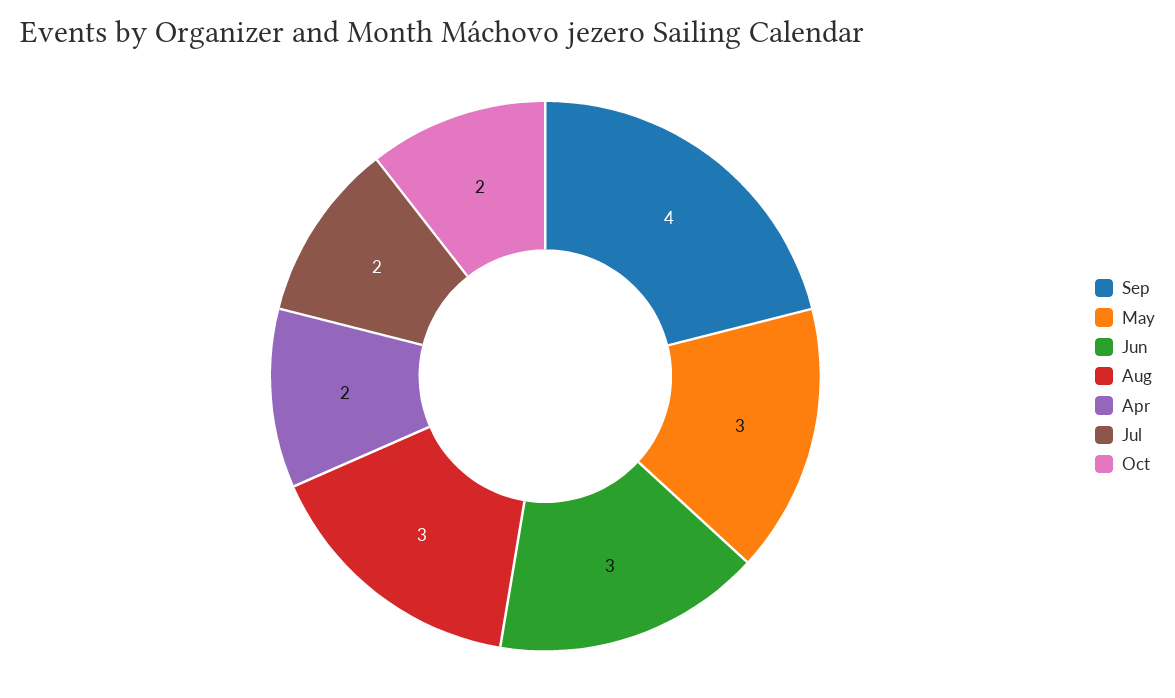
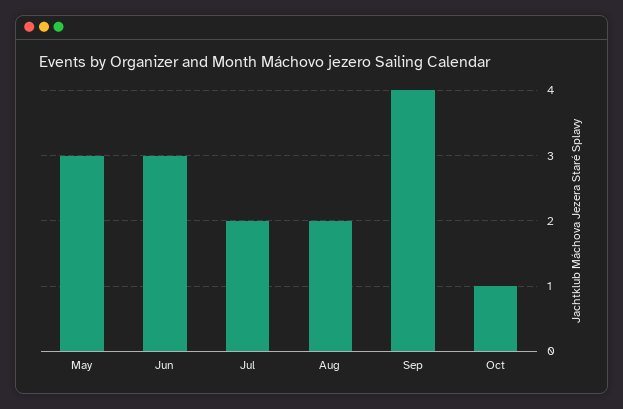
  {
    "Sep": 4,
    "May": 3,
    "Jun": 3,
-   "Aug": 3,
+   "Aug": 2,
-   "Apr": 2,
    "Jul": 2,
-   "Oct": 2
+   "Oct": 1
  }

